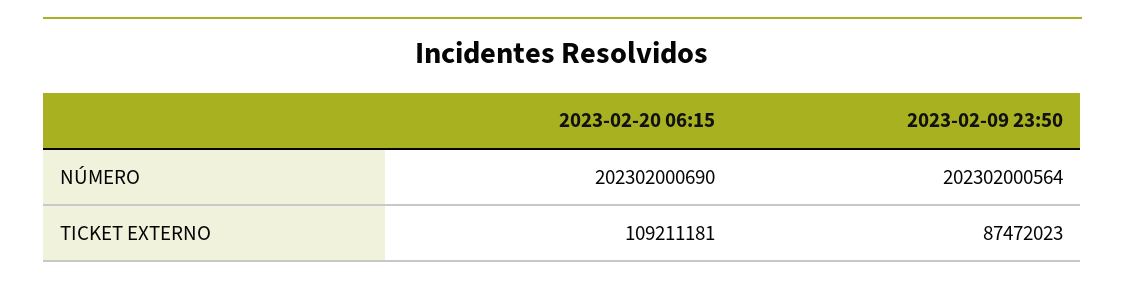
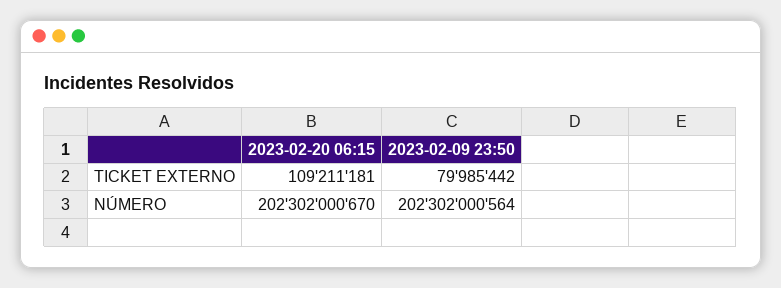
  {
    "2023-02-20 06:15": {
-     "NÚMERO": 202302000690,
+     "NÚMERO": 202302000670,
      "TICKET EXTERNO": 109211181
    },
    "2023-02-09 23:50": {
      "NÚMERO": 202302000564,
-     "TICKET EXTERNO": 87472023
+     "TICKET EXTERNO": 79985442
    }
  }

